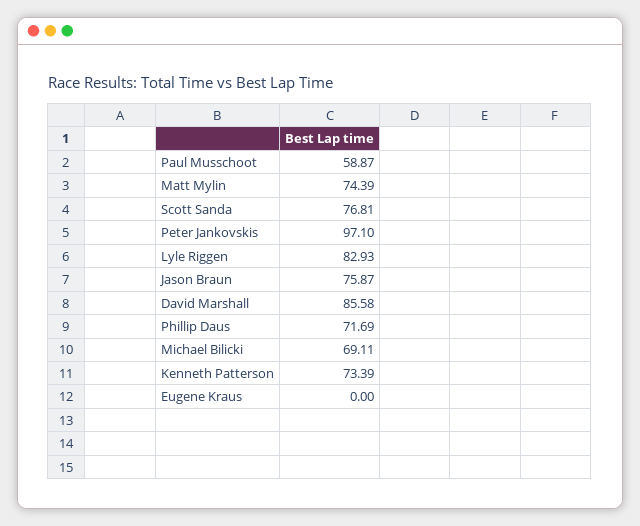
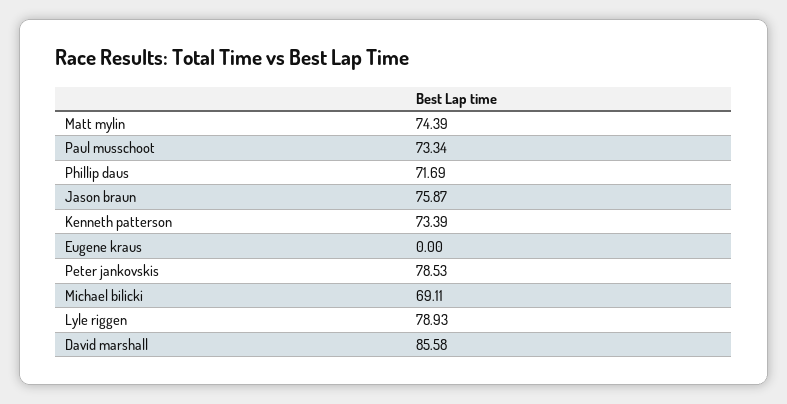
  {
-   "Paul Musschoot": 58.87,
+   "Paul Musschoot": 73.34,
    "Matt Mylin": 74.39,
-   "Scott Sanda": 76.81,
-   "Peter Jankovskis": 97.1,
+   "Peter Jankovskis": 78.53,
-   "Lyle Riggen": 82.93,
+   "Lyle Riggen": 78.93,
    "Jason Braun": 75.87,
    "David Marshall": 85.58,
    "Phillip Daus": 71.69,
    "Michael Bilicki": 69.11,
    "Kenneth Patterson": 73.39,
    "Eugene Kraus": 0
  }

